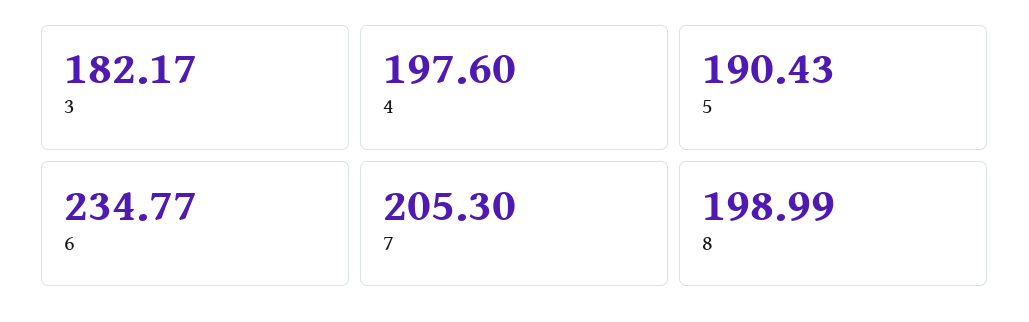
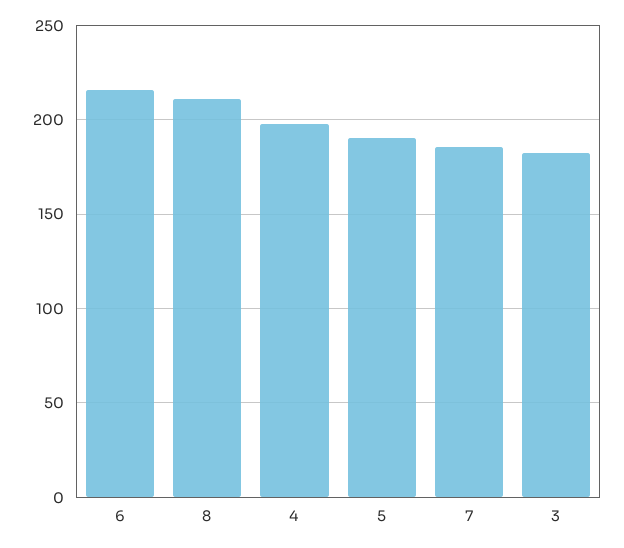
  {
    "3": 182.17,
    "4": 197.6,
    "5": 190.43,
-   "6": 234.77,
+   "6": 215,
-   "7": 205.3,
+   "7": 185,
-   "8": 198.99
+   "8": 210
  }

